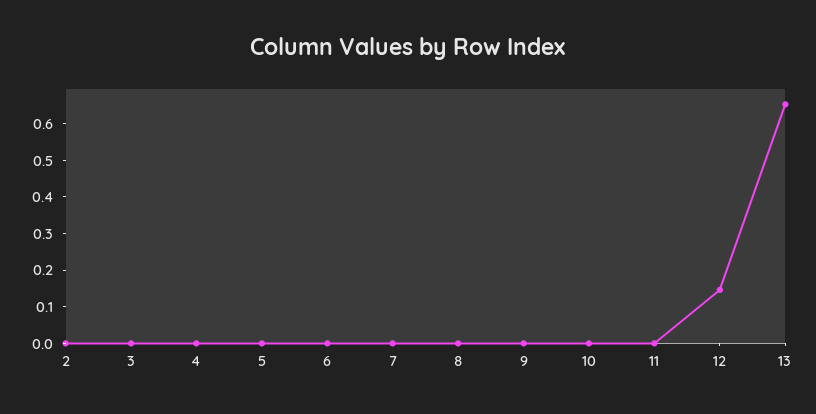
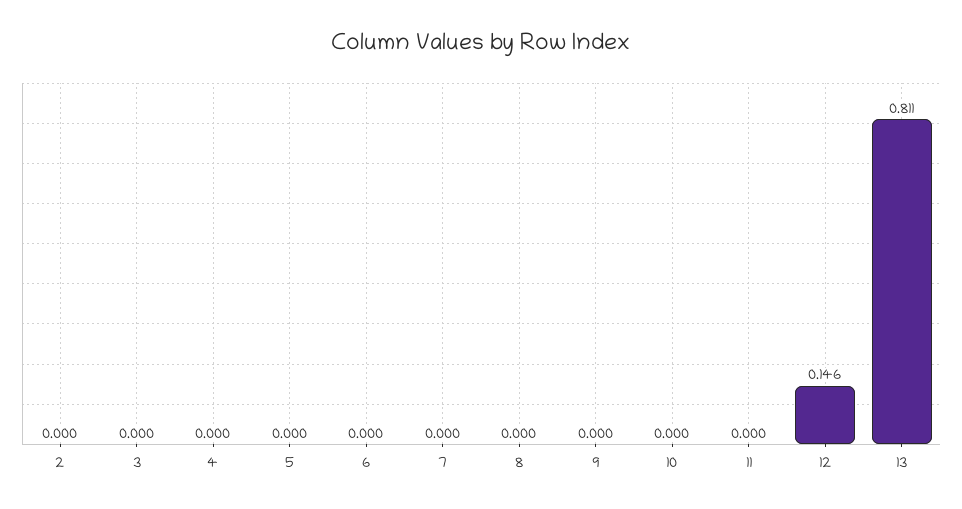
  {
    "2": 0,
    "3": 0,
    "4": 0,
    "5": 0,
    "6": 0,
    "7": 0,
    "8": 0,
    "9": 0,
    "10": 0,
    "11": 0,
    "12": 0.146,
-   "13": 0.65
+   "13": 0.811
  }

